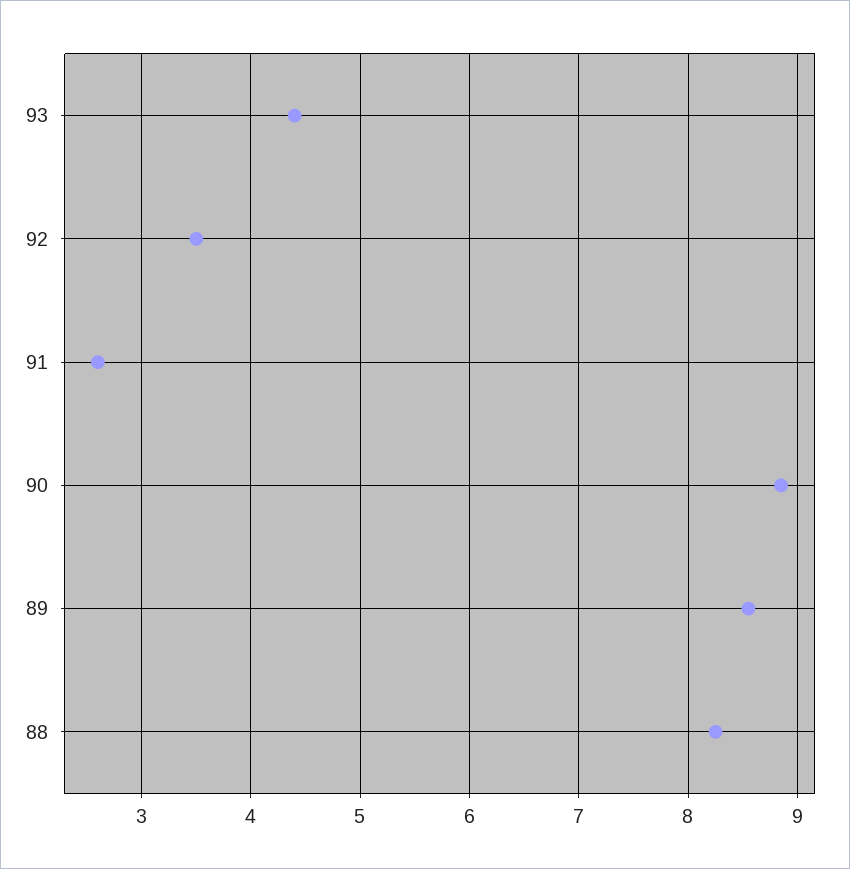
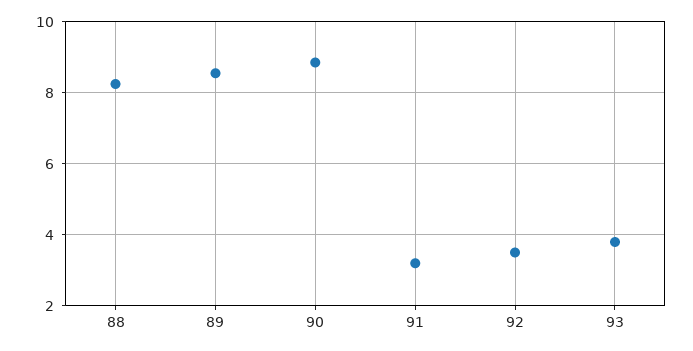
  {
-   "93": 4.4,
+   "93": 3.8,
    "92": 3.5,
-   "91": 2.6,
+   "91": 3.2,
    "90": 8.9,
    "89": 8.6,
    "88": 8.3
  }

